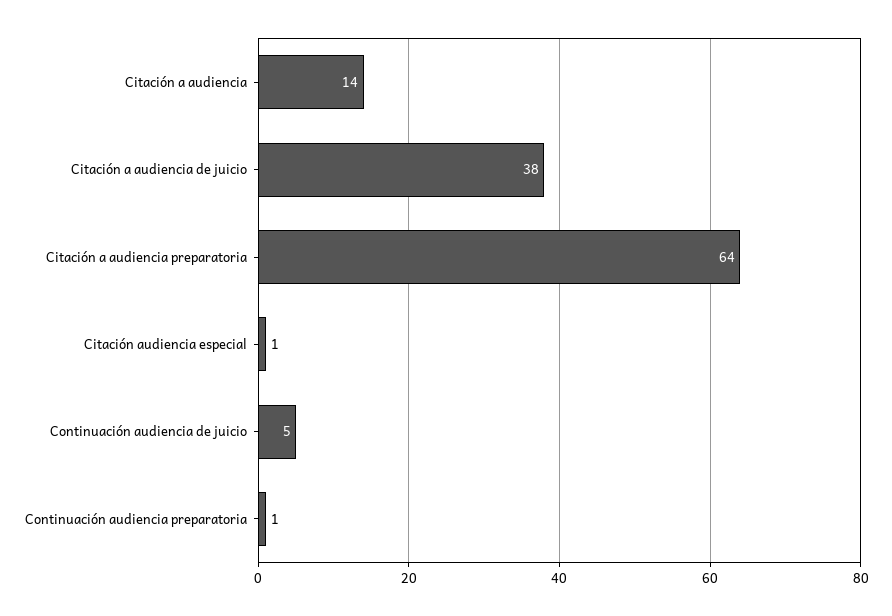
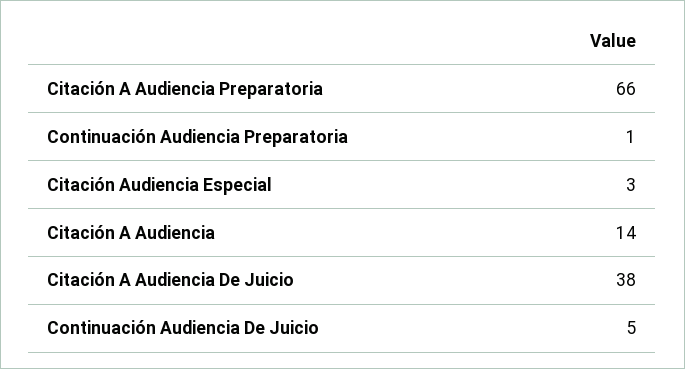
  {
    "Citación a audiencia": 14,
    "Citación a audiencia de juicio": 38,
-   "Citación a audiencia preparatoria": 64,
+   "Citación a audiencia preparatoria": 66,
-   "Citación audiencia especial": 1,
+   "Citación audiencia especial": 3,
    "Continuación audiencia de juicio": 5,
    "Continuación audiencia preparatoria": 1
  }

